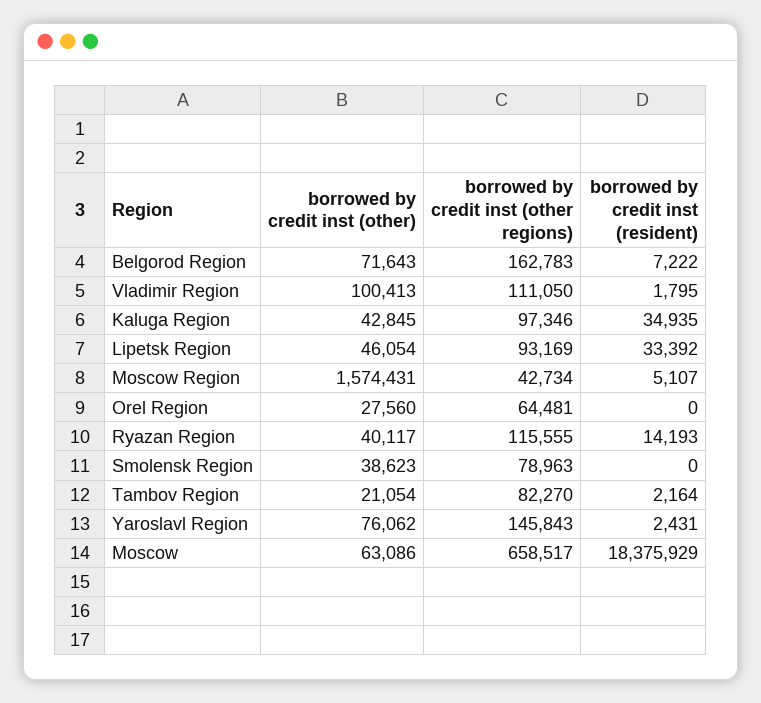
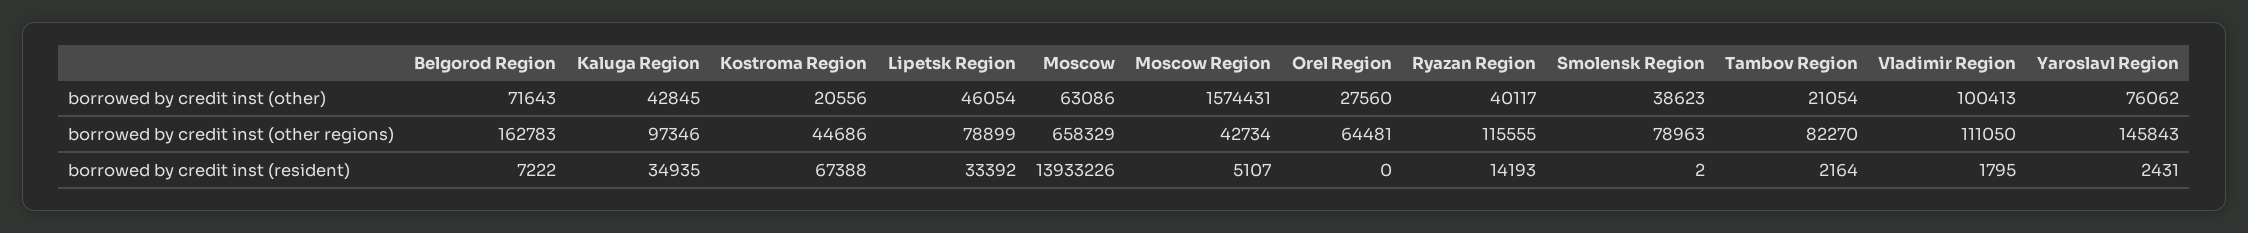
  {
    "borrowed by credit inst (other)": {
      "Belgorod Region": 71643,
      "Vladimir Region": 100413,
      "Kaluga Region": 42845,
      "Lipetsk Region": 46054,
      "Moscow Region": 1574431,
      "Orel Region": 27560,
      "Ryazan Region": 40117,
      "Smolensk Region": 38623,
      "Tambov Region": 21054,
      "Yaroslavl Region": 76062,
-     "Moscow": 63086
+     "Moscow": 63086,
+     "Kostroma Region": 20556
    },
    "borrowed by credit inst (other regions)": {
      "Belgorod Region": 162783,
      "Vladimir Region": 111050,
      "Kaluga Region": 97346,
-     "Lipetsk Region": 93169,
+     "Lipetsk Region": 78899,
      "Moscow Region": 42734,
      "Orel Region": 64481,
      "Ryazan Region": 115555,
      "Smolensk Region": 78963,
      "Tambov Region": 82270,
      "Yaroslavl Region": 145843,
-     "Moscow": 658517
+     "Moscow": 658329,
+     "Kostroma Region": 44686
    },
    "borrowed by credit inst (resident)": {
      "Belgorod Region": 7222,
      "Vladimir Region": 1795,
      "Kaluga Region": 34935,
      "Lipetsk Region": 33392,
      "Moscow Region": 5107,
      "Orel Region": 0,
      "Ryazan Region": 14193,
-     "Smolensk Region": 0,
+     "Smolensk Region": 2,
      "Tambov Region": 2164,
      "Yaroslavl Region": 2431,
-     "Moscow": 18375929
+     "Moscow": 13933226,
+     "Kostroma Region": 67388
    }
  }

